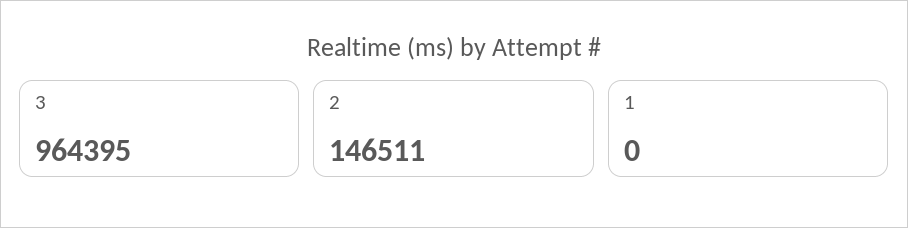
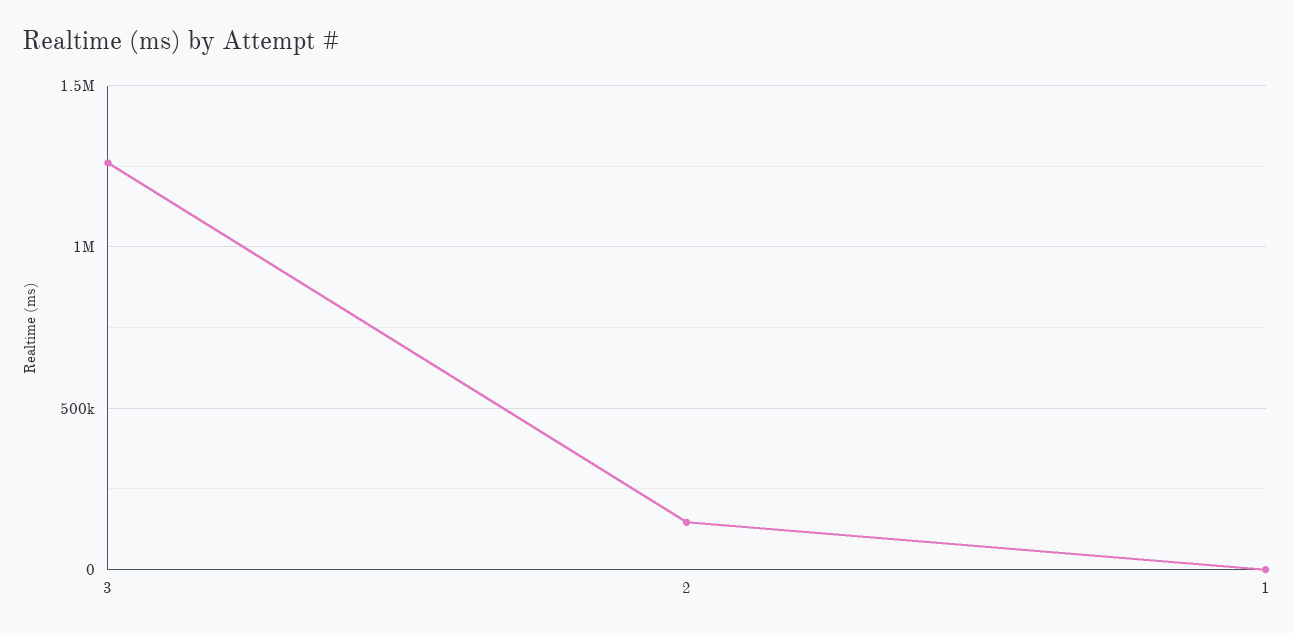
  {
-   "3": 964395,
+   "3": 1250000,
    "2": 146511,
    "1": 0
  }

